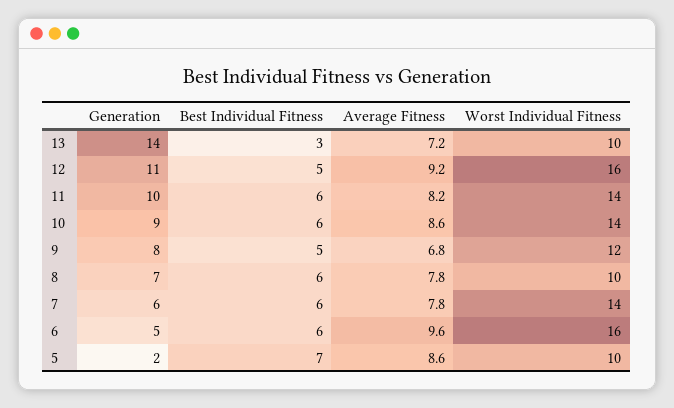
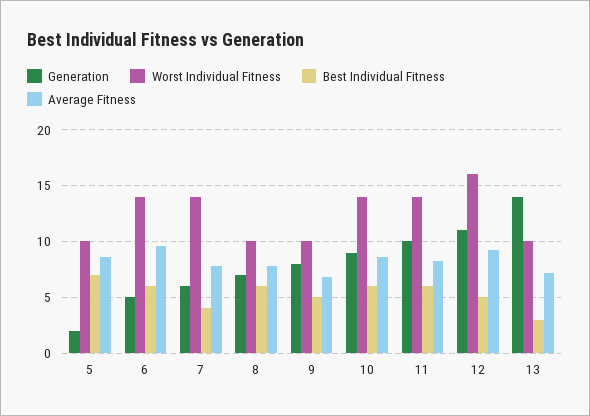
  {
    "Generation": {
      "13": 14,
      "12": 11,
      "11": 10,
      "10": 9,
      "9": 8,
      "8": 7,
      "7": 6,
      "6": 5,
      "5": 2
    },
    "Best Individual Fitness": {
      "13": 3,
      "12": 5,
      "11": 6,
      "10": 6,
      "9": 5,
      "8": 6,
-     "7": 6,
+     "7": 4,
      "6": 6,
      "5": 7
    },
    "Average Fitness": {
      "13": 7.2,
      "12": 9.2,
      "11": 8.2,
      "10": 8.6,
      "9": 6.8,
      "8": 7.8,
      "7": 7.8,
      "6": 9.6,
      "5": 8.6
    },
    "Worst Individual Fitness": {
      "13": 10,
      "12": 16,
      "11": 14,
      "10": 14,
-     "9": 12,
+     "9": 10,
      "8": 10,
      "7": 14,
-     "6": 16,
+     "6": 14,
      "5": 10
    }
  }

